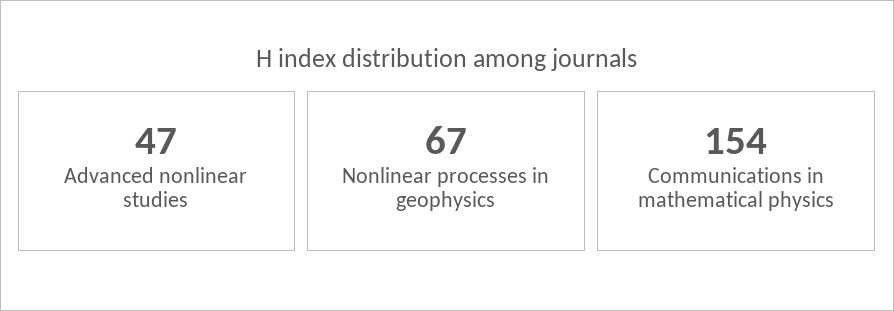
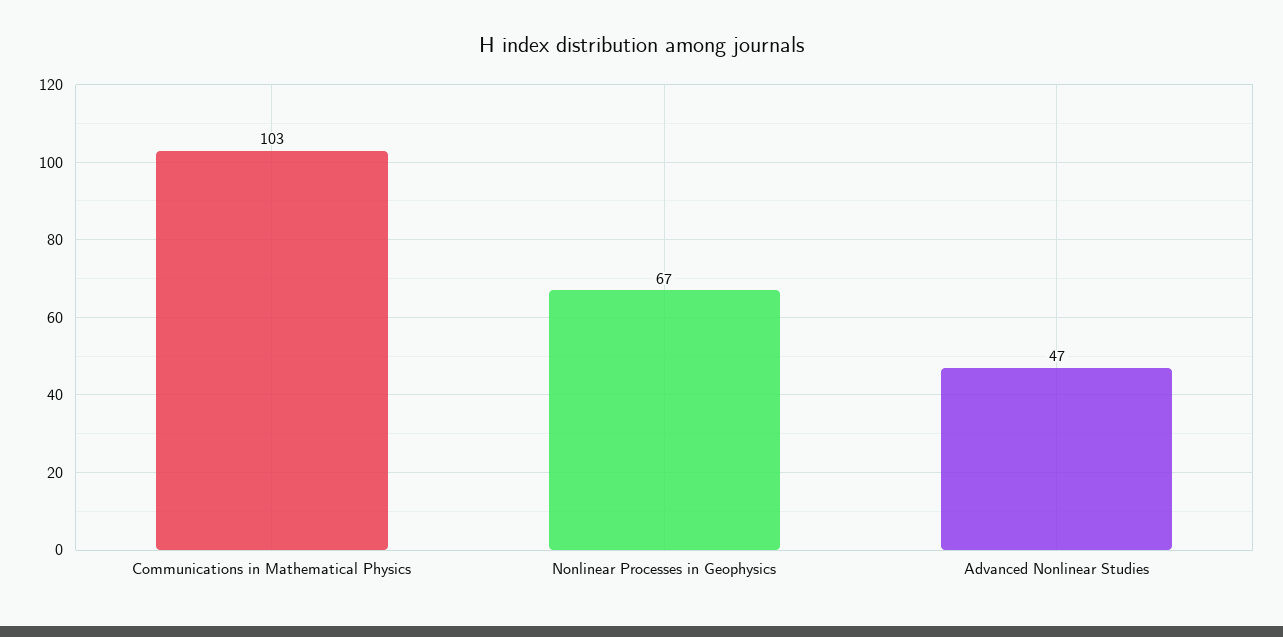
  {
    "Advanced nonlinear studies": 47,
    "Nonlinear processes in geophysics": 67,
-   "Communications in mathematical physics": 154
+   "Communications in mathematical physics": 103
  }

